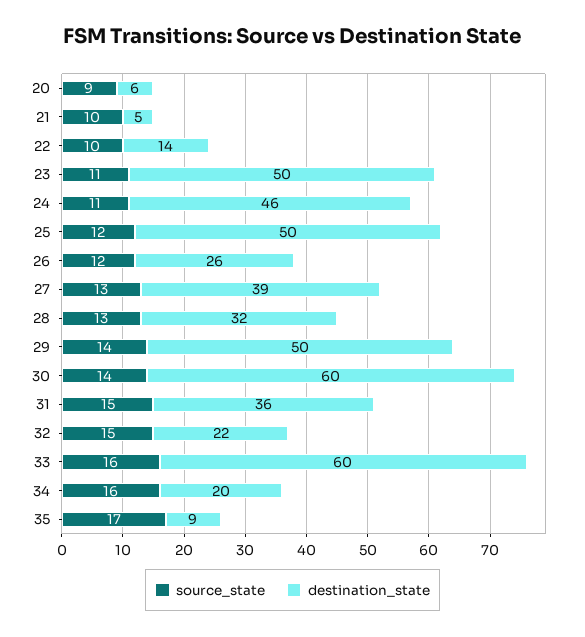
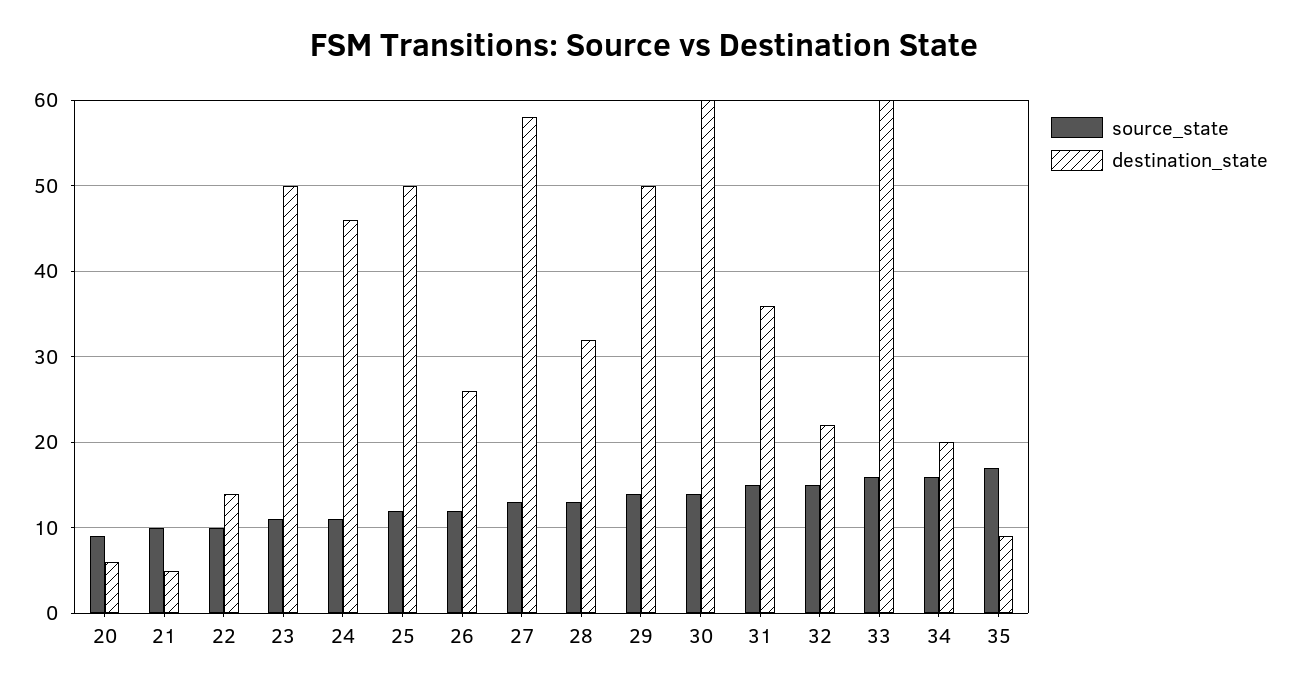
  {
    "source_state": {
      "20": 9,
      "21": 10,
      "22": 10,
      "23": 11,
      "24": 11,
      "25": 12,
      "26": 12,
      "27": 13,
      "28": 13,
      "29": 14,
      "30": 14,
      "31": 15,
      "32": 15,
      "33": 16,
      "34": 16,
      "35": 17
    },
    "destination_state": {
      "20": 6,
      "21": 5,
      "22": 14,
      "23": 50,
      "24": 46,
      "25": 50,
      "26": 26,
-     "27": 39,
+     "27": 58,
      "28": 32,
      "29": 50,
      "30": 60,
      "31": 36,
      "32": 22,
      "33": 60,
      "34": 20,
      "35": 9
    }
  }

